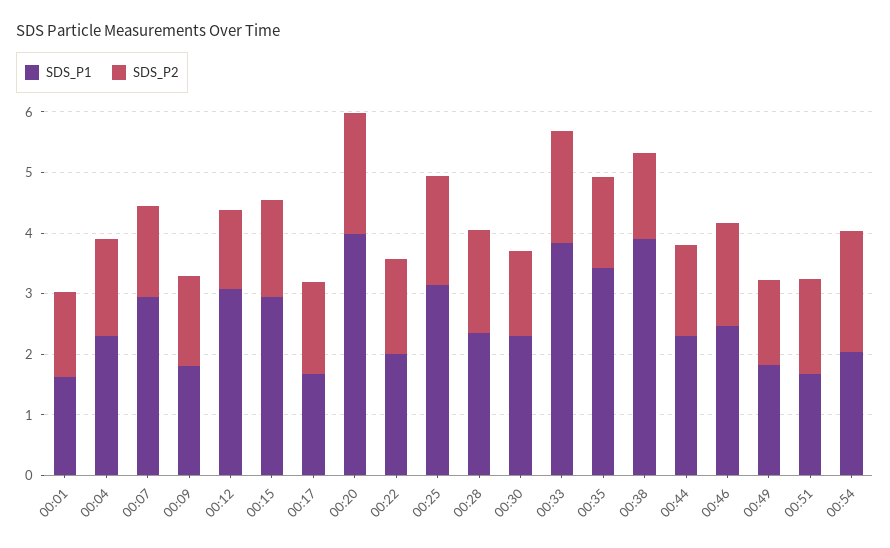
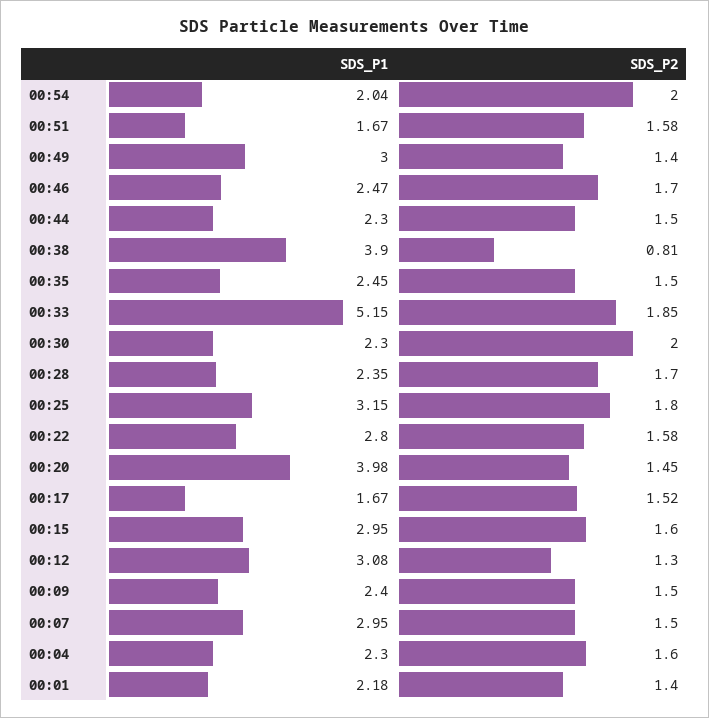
  {
    "SDS_P1": {
-     "00:01": 1.6,
+     "00:01": 2.18,
      "00:04": 2.3,
      "00:07": 2.95,
-     "00:09": 1.8,
+     "00:09": 2.4,
      "00:12": 3.08,
      "00:15": 2.95,
      "00:17": 1.67,
      "00:20": 3.98,
-     "00:22": 2,
+     "00:22": 2.8,
      "00:25": 3.15,
      "00:28": 2.35,
      "00:30": 2.3,
-     "00:33": 3.8,
+     "00:33": 5.15,
-     "00:35": 3.4,
+     "00:35": 2.45,
      "00:38": 3.9,
      "00:44": 2.3,
      "00:46": 2.47,
-     "00:49": 1.8,
+     "00:49": 3,
      "00:51": 1.67,
      "00:54": 2.04
    },
    "SDS_P2": {
      "00:01": 1.4,
      "00:04": 1.6,
      "00:07": 1.5,
      "00:09": 1.5,
      "00:12": 1.3,
      "00:15": 1.6,
      "00:17": 1.52,
-     "00:20": 2,
+     "00:20": 1.45,
      "00:22": 1.58,
      "00:25": 1.8,
      "00:28": 1.7,
-     "00:30": 1.4,
+     "00:30": 2,
      "00:33": 1.85,
      "00:35": 1.5,
-     "00:38": 1.4,
+     "00:38": 0.81,
      "00:44": 1.5,
      "00:46": 1.7,
      "00:49": 1.4,
      "00:51": 1.58,
      "00:54": 2
    }
  }

